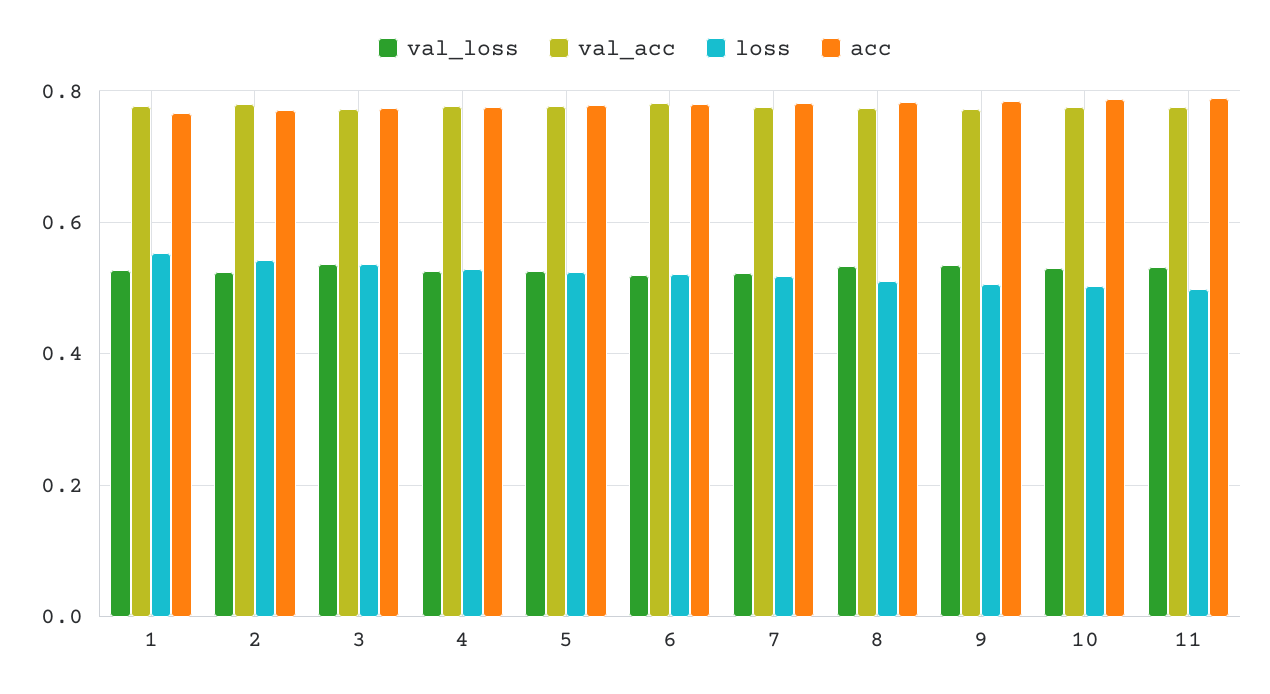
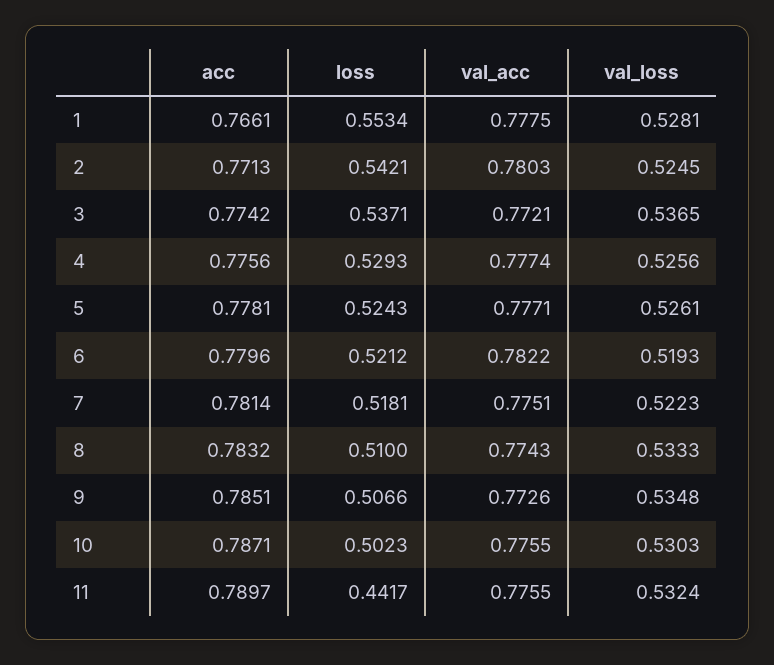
  {
    "val_loss": {
      "1": 0.5281,
      "2": 0.5245,
      "3": 0.5365,
      "4": 0.5256,
      "5": 0.5261,
      "6": 0.5193,
      "7": 0.5223,
      "8": 0.5333,
      "9": 0.5348,
      "10": 0.5303,
      "11": 0.5324
    },
    "val_acc": {
      "1": 0.7775,
      "2": 0.7803,
      "3": 0.7721,
      "4": 0.7774,
      "5": 0.7771,
      "6": 0.7822,
      "7": 0.7751,
      "8": 0.7743,
      "9": 0.7726,
      "10": 0.7755,
      "11": 0.7755
    },
    "loss": {
      "1": 0.5534,
      "2": 0.5421,
      "3": 0.5371,
      "4": 0.5293,
      "5": 0.5243,
      "6": 0.5212,
      "7": 0.5181,
      "8": 0.51,
      "9": 0.5066,
      "10": 0.5023,
-     "11": 0.5
+     "11": 0.4417
    },
    "acc": {
      "1": 0.7661,
      "2": 0.7713,
      "3": 0.7742,
      "4": 0.7756,
      "5": 0.7781,
      "6": 0.7796,
      "7": 0.7814,
      "8": 0.7832,
      "9": 0.7851,
      "10": 0.7871,
      "11": 0.7897
    }
  }

